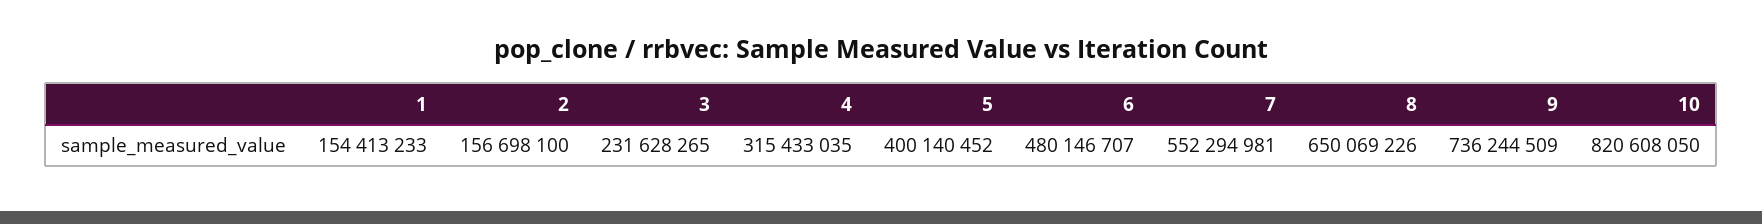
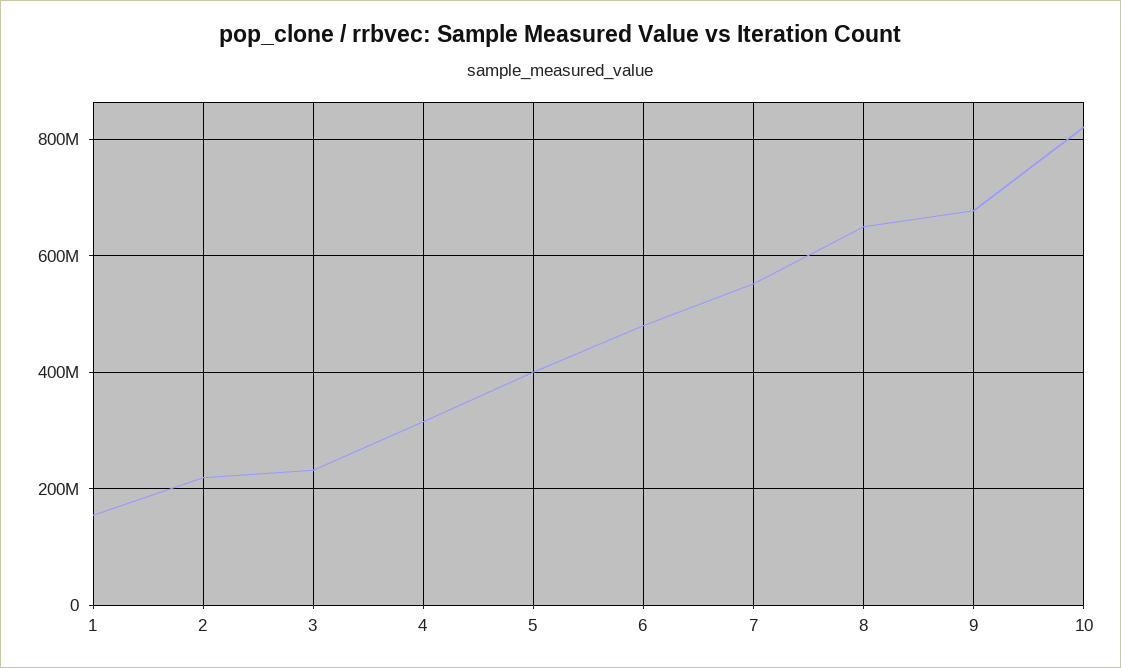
  {
    "1": 154413233,
-   "2": 156698100,
+   "2": 220000000,
    "3": 231628265,
    "4": 315433035,
    "5": 400140452,
    "6": 480146707,
    "7": 552294981,
    "8": 650069226,
-   "9": 736244509,
+   "9": 680000000,
    "10": 820608050
  }

